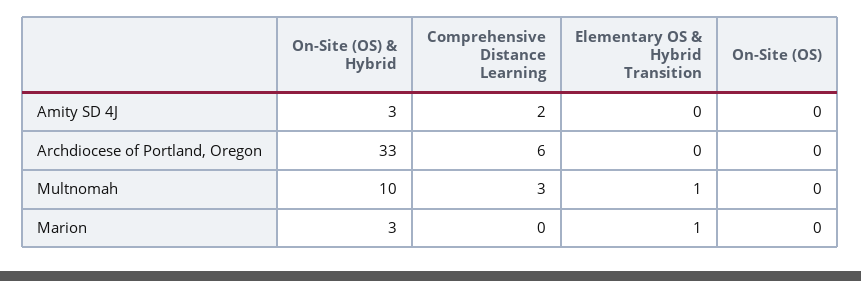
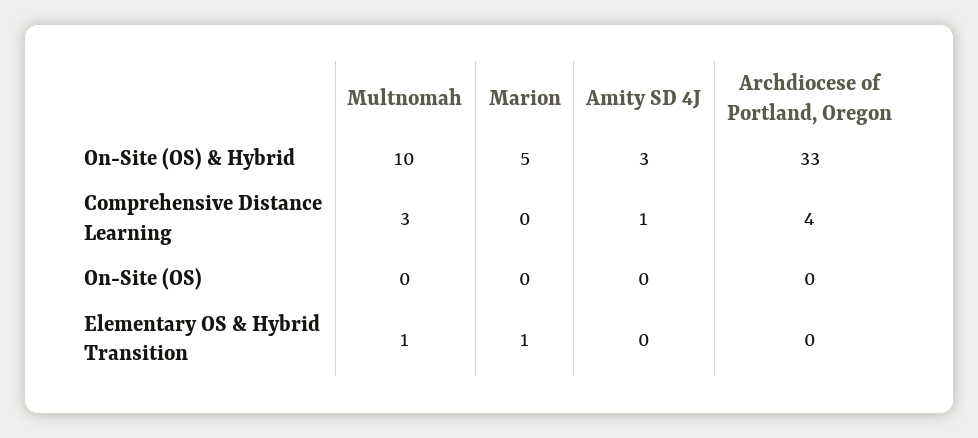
  {
    "On-Site (OS) & Hybrid": {
      "Amity SD 4J": 3,
      "Archdiocese of Portland, Oregon": 33,
      "Multnomah": 10,
-     "Marion": 3
+     "Marion": 5
    },
    "Comprehensive Distance Learning": {
-     "Amity SD 4J": 2,
+     "Amity SD 4J": 1,
-     "Archdiocese of Portland, Oregon": 6,
+     "Archdiocese of Portland, Oregon": 4,
      "Multnomah": 3,
      "Marion": 0
    },
    "Elementary OS & Hybrid Transition": {
      "Amity SD 4J": 0,
      "Archdiocese of Portland, Oregon": 0,
      "Multnomah": 1,
      "Marion": 1
    },
    "On-Site (OS)": {
      "Amity SD 4J": 0,
      "Archdiocese of Portland, Oregon": 0,
      "Multnomah": 0,
      "Marion": 0
    }
  }

